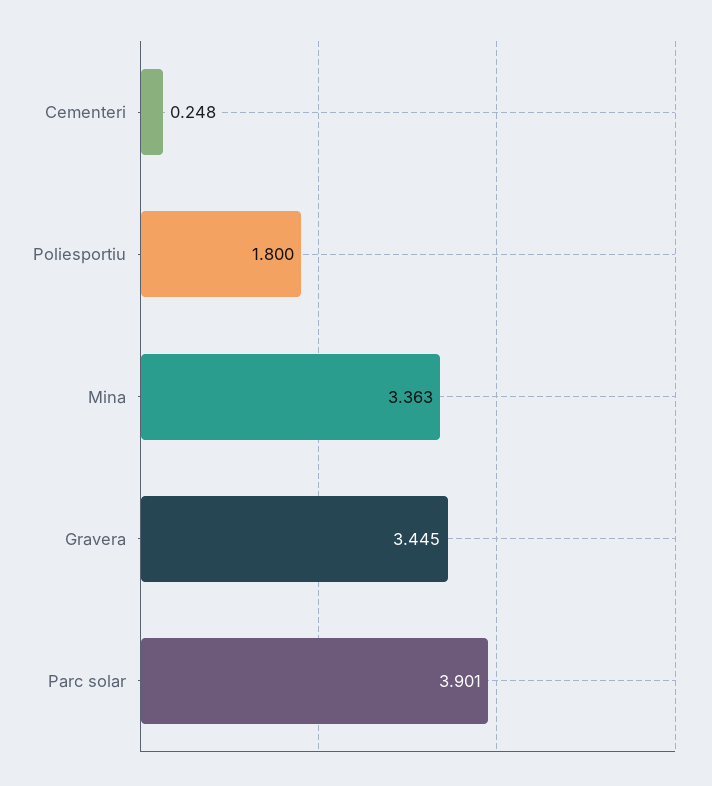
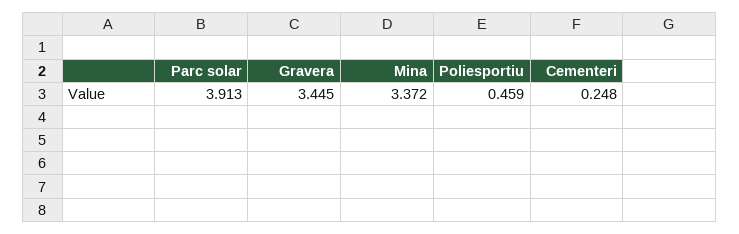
  {
    "Cementeri": 0.248,
-   "Poliesportiu": 1.8,
+   "Poliesportiu": 0.459,
-   "Mina": 3.363,
+   "Mina": 3.372,
    "Gravera": 3.445,
-   "Parc solar": 3.901
+   "Parc solar": 3.913
  }

